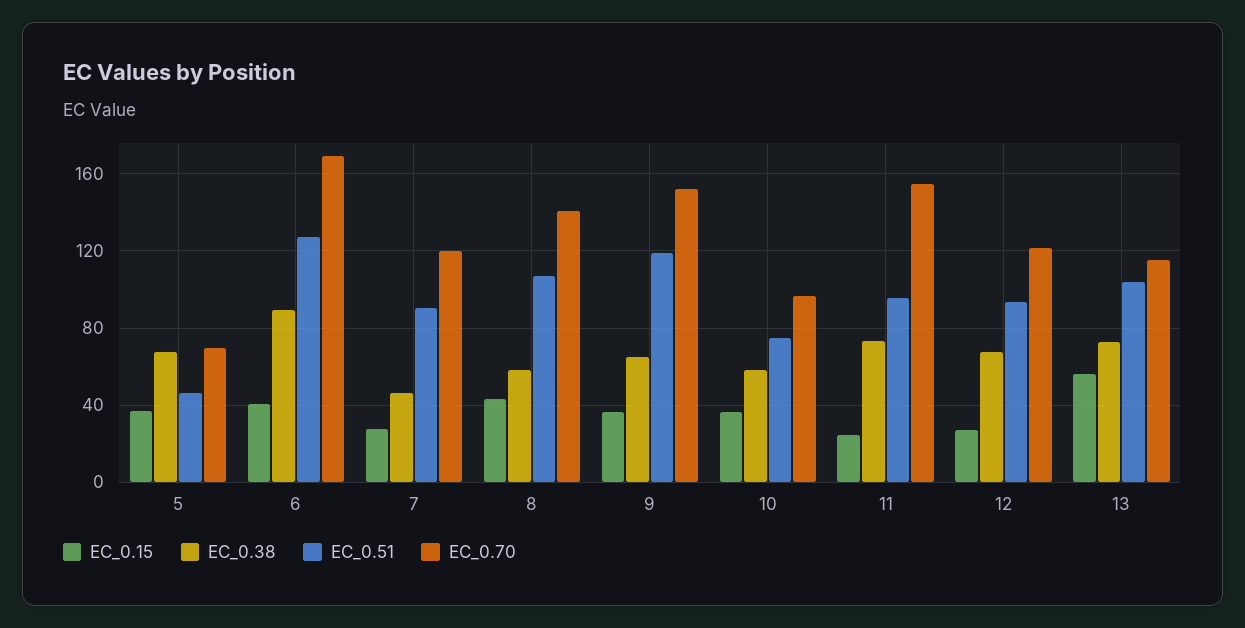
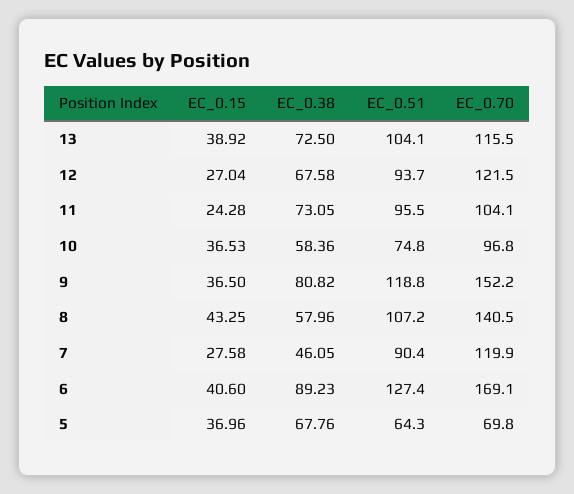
  {
    "EC_0.15": {
      "5": 36.96,
      "6": 40.6,
      "7": 27.58,
      "8": 43.25,
      "9": 36.5,
      "10": 36.53,
      "11": 24.28,
      "12": 27.04,
-     "13": 55
+     "13": 38.92
    },
    "EC_0.38": {
      "5": 67.76,
      "6": 89.23,
      "7": 46.05,
      "8": 57.96,
-     "9": 65,
+     "9": 80.82,
      "10": 58.36,
      "11": 73.05,
      "12": 67.58,
      "13": 72.5
    },
    "EC_0.51": {
-     "5": 45,
+     "5": 64.3,
      "6": 127.4,
      "7": 90.4,
      "8": 107.2,
      "9": 118.8,
      "10": 74.8,
      "11": 95.5,
      "12": 93.7,
      "13": 104.1
    },
    "EC_0.70": {
      "5": 69.8,
      "6": 169.1,
      "7": 119.9,
      "8": 140.5,
      "9": 152.2,
      "10": 96.8,
-     "11": 155,
+     "11": 104.1,
      "12": 121.5,
      "13": 115.5
    }
  }

